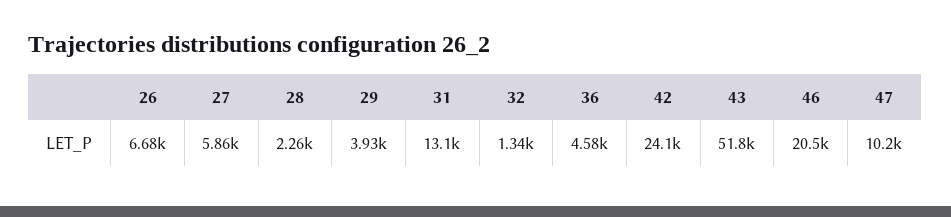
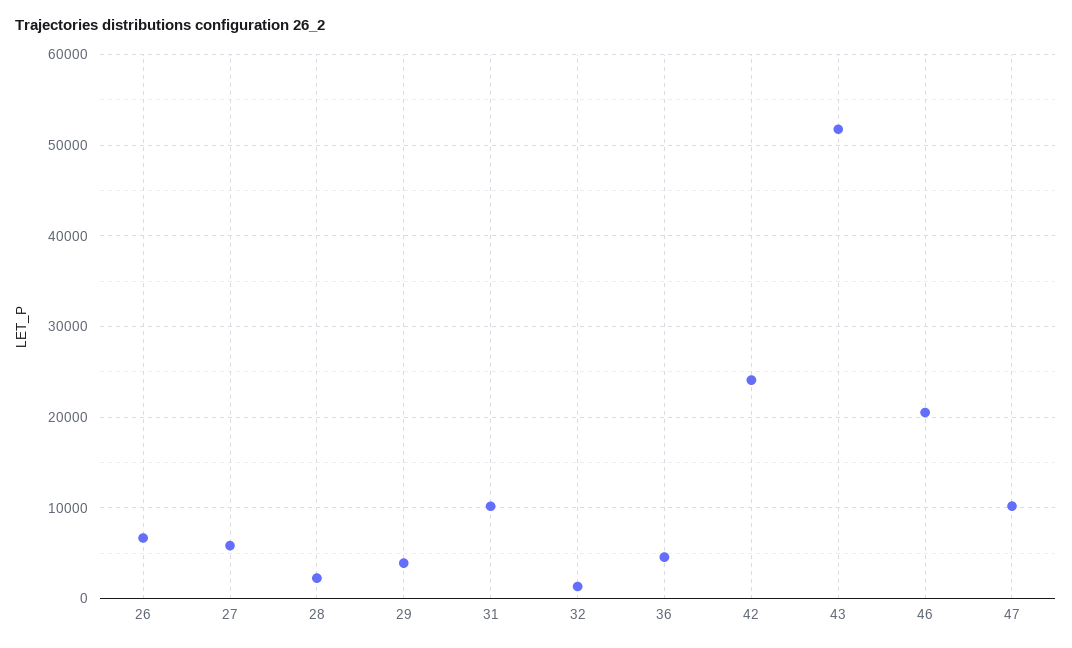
  {
    "26": 6680,
    "27": 5860,
    "28": 2260,
    "29": 3930,
-   "31": 13100,
+   "31": 10000,
    "32": 1340,
    "36": 4580,
    "42": 24100,
    "43": 51800,
    "46": 20500,
    "47": 10200
  }

